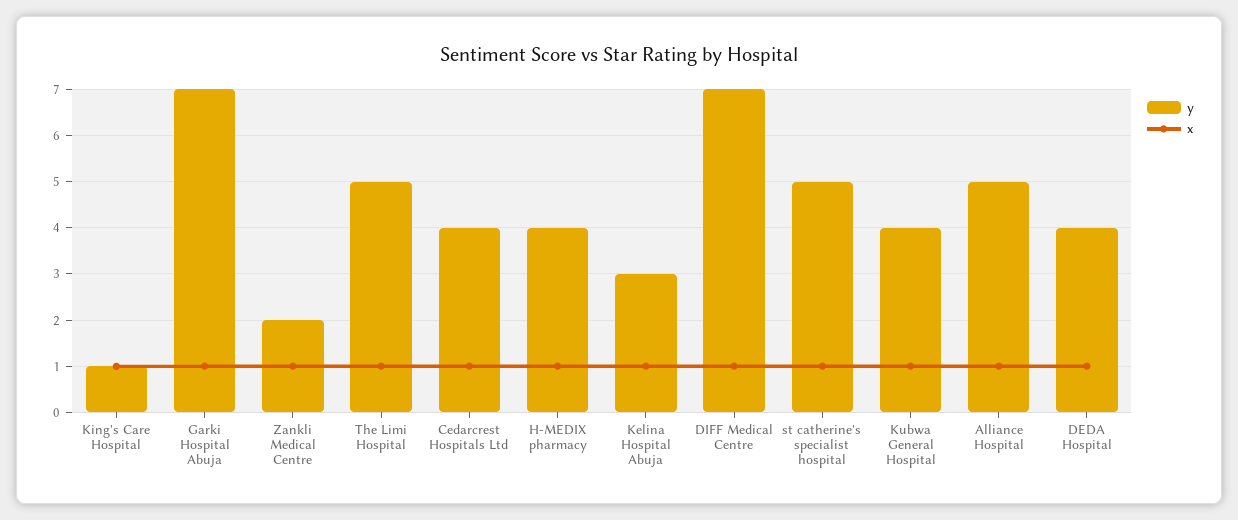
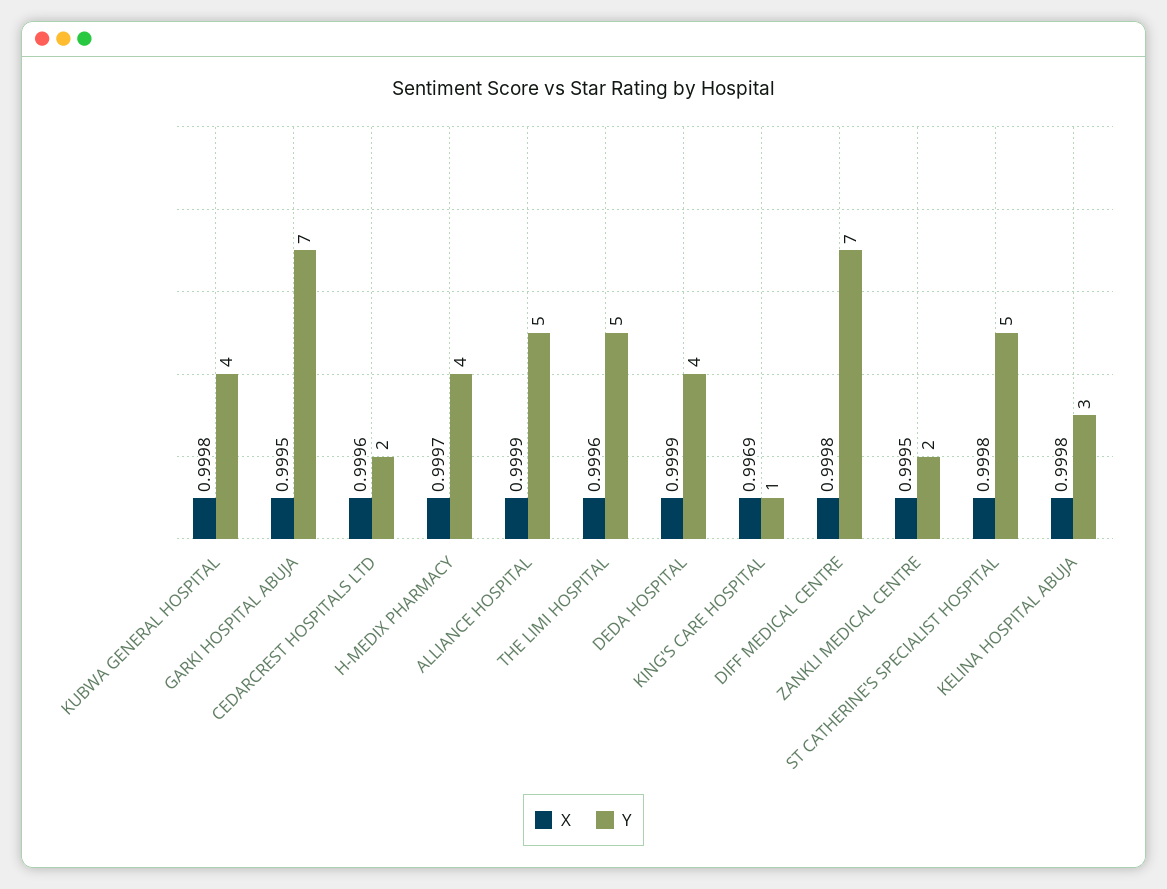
  {
    "y": {
      "King's Care Hospital": 1,
      "Garki Hospital Abuja": 7,
      "Zankli Medical Centre": 2,
      "The Limi Hospital": 5,
-     "Cedarcrest Hospitals Ltd": 4,
+     "Cedarcrest Hospitals Ltd": 2,
      "H-MEDIX pharmacy": 4,
      "Kelina Hospital Abuja": 3,
      "DIFF Medical Centre": 7,
      "st catherine's specialist hospital": 5,
      "Kubwa General Hospital": 4,
      "Alliance Hospital": 5,
      "DEDA Hospital": 4
    },
    "x": {
      "King's Care Hospital": 0.9969,
      "Garki Hospital Abuja": 0.9995,
      "Zankli Medical Centre": 0.9995,
      "The Limi Hospital": 0.9996,
      "Cedarcrest Hospitals Ltd": 0.9996,
      "H-MEDIX pharmacy": 0.9997,
      "Kelina Hospital Abuja": 0.9998,
      "DIFF Medical Centre": 0.9998,
      "st catherine's specialist hospital": 0.9998,
      "Kubwa General Hospital": 0.9998,
      "Alliance Hospital": 0.9999,
      "DEDA Hospital": 0.9999
    }
  }

